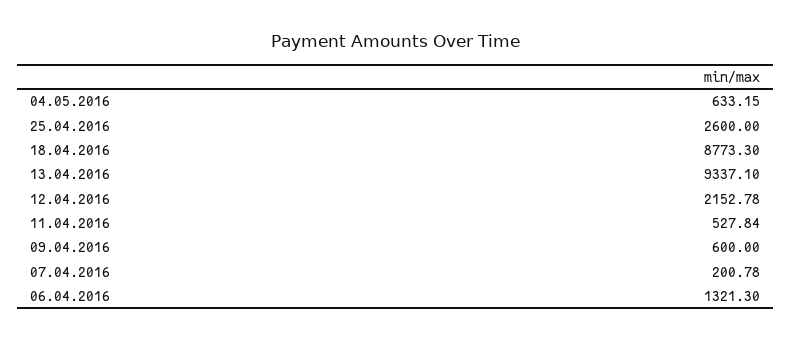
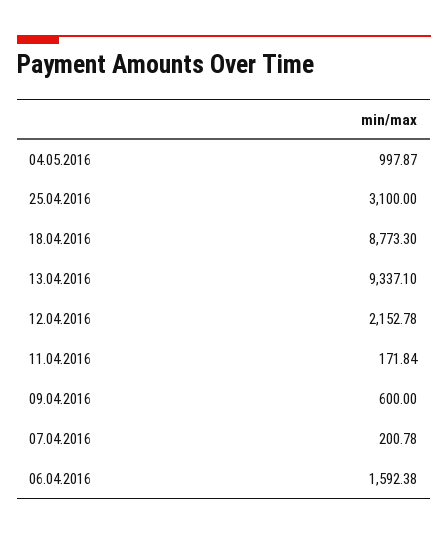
  {
-   "04.05.2016": 633.15,
+   "04.05.2016": 997.87,
-   "25.04.2016": 2600,
+   "25.04.2016": 3100,
    "18.04.2016": 8773.3,
    "13.04.2016": 9337.1,
    "12.04.2016": 2152.78,
-   "11.04.2016": 527.84,
+   "11.04.2016": 171.84,
    "09.04.2016": 600,
    "07.04.2016": 200.78,
-   "06.04.2016": 1321.3
+   "06.04.2016": 1592.38
  }

